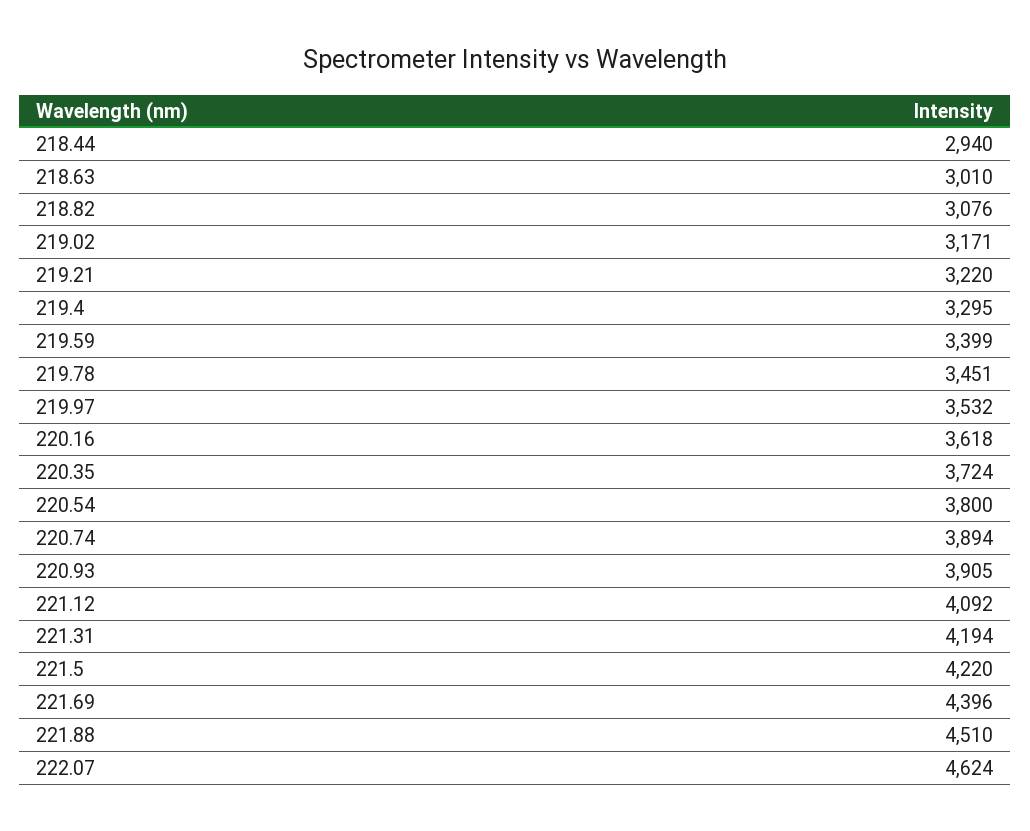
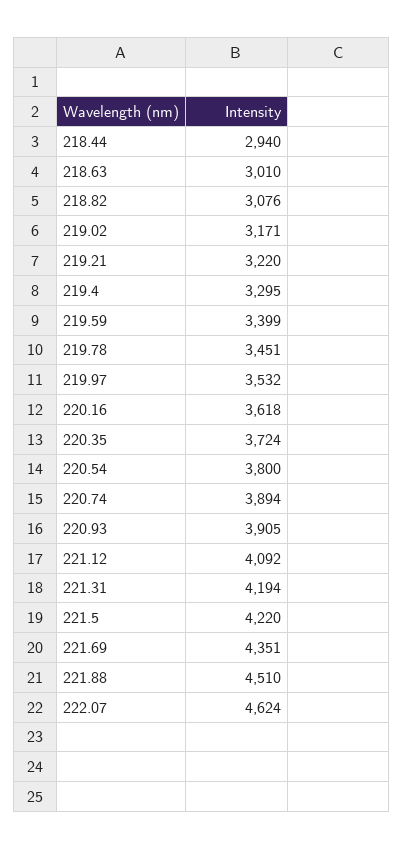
  {
    "218.44": 2940,
    "218.63": 3010,
    "218.82": 3076,
    "219.02": 3171,
    "219.21": 3220,
    "219.4": 3295,
    "219.59": 3399,
    "219.78": 3451,
    "219.97": 3532,
    "220.16": 3618,
    "220.35": 3724,
    "220.54": 3800,
    "220.74": 3894,
    "220.93": 3905,
    "221.12": 4092,
    "221.31": 4194,
    "221.5": 4220,
-   "221.69": 4396,
+   "221.69": 4351,
    "221.88": 4510,
    "222.07": 4624
  }

